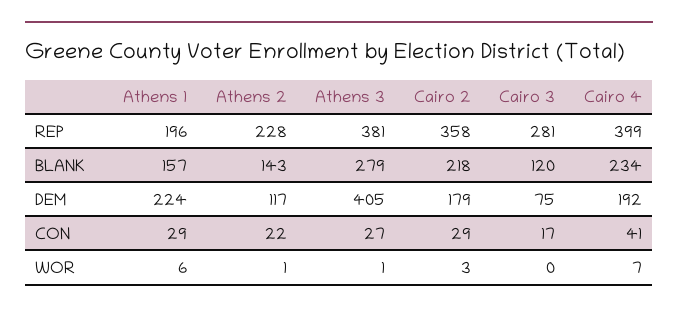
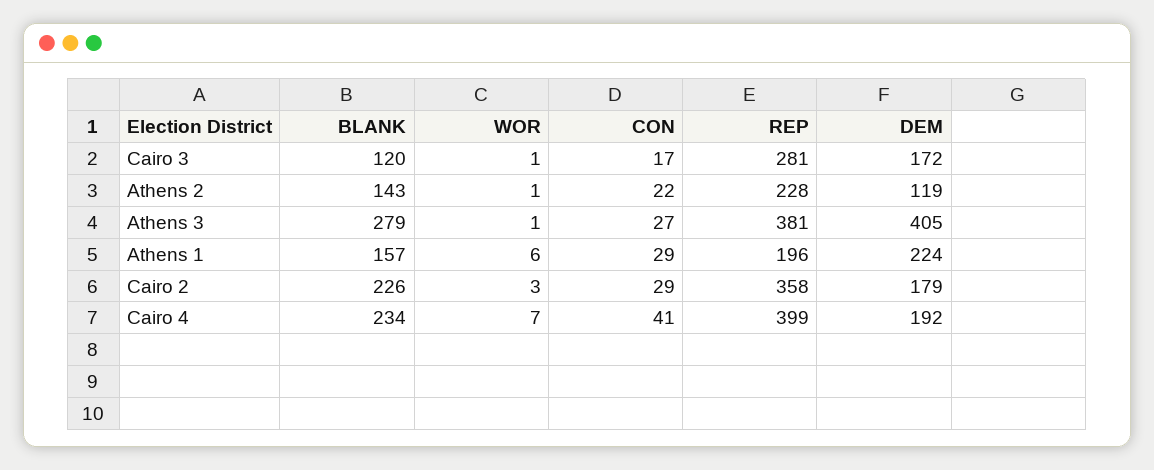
  {
    "Athens 1": {
      "REP": 196,
      "BLANK": 157,
      "DEM": 224,
      "CON": 29,
      "WOR": 6
    },
    "Athens 2": {
      "REP": 228,
      "BLANK": 143,
-     "DEM": 117,
+     "DEM": 119,
      "CON": 22,
      "WOR": 1
    },
    "Athens 3": {
      "REP": 381,
      "BLANK": 279,
      "DEM": 405,
      "CON": 27,
      "WOR": 1
    },
    "Cairo 2": {
      "REP": 358,
-     "BLANK": 218,
+     "BLANK": 226,
      "DEM": 179,
      "CON": 29,
      "WOR": 3
    },
    "Cairo 3": {
      "REP": 281,
      "BLANK": 120,
-     "DEM": 75,
+     "DEM": 172,
      "CON": 17,
-     "WOR": 0
+     "WOR": 1
    },
    "Cairo 4": {
      "REP": 399,
      "BLANK": 234,
      "DEM": 192,
      "CON": 41,
      "WOR": 7
    }
  }

